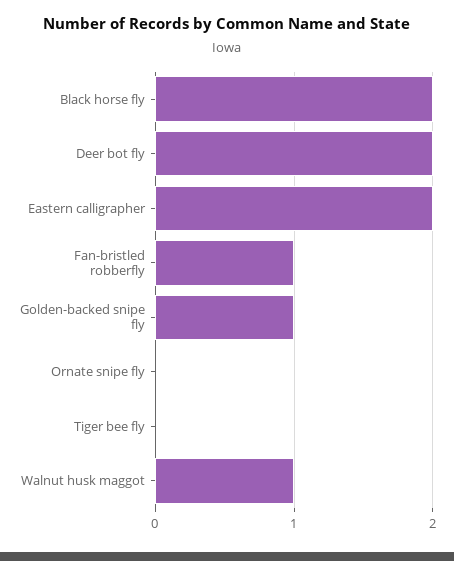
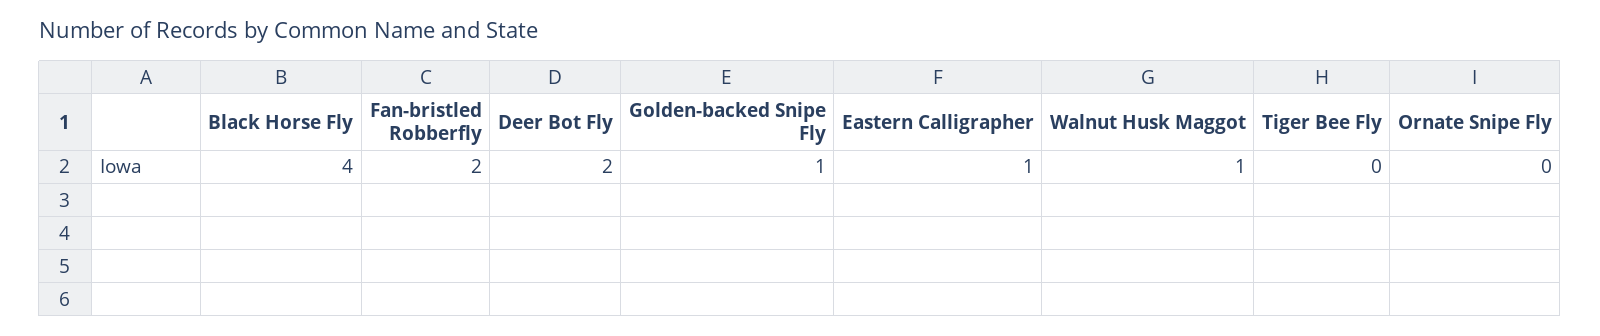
  {
-   "Black horse fly": 2,
+   "Black horse fly": 4,
    "Deer bot fly": 2,
-   "Eastern calligrapher": 2,
+   "Eastern calligrapher": 1,
-   "Fan-bristled robberfly": 1,
+   "Fan-bristled robberfly": 2,
    "Golden-backed snipe fly": 1,
    "Ornate snipe fly": 0,
    "Tiger bee fly": 0,
    "Walnut husk maggot": 1
  }

